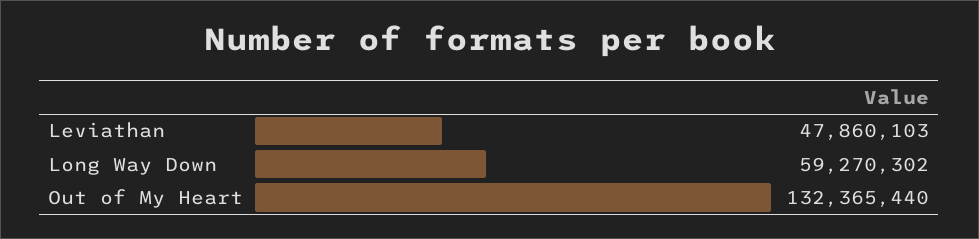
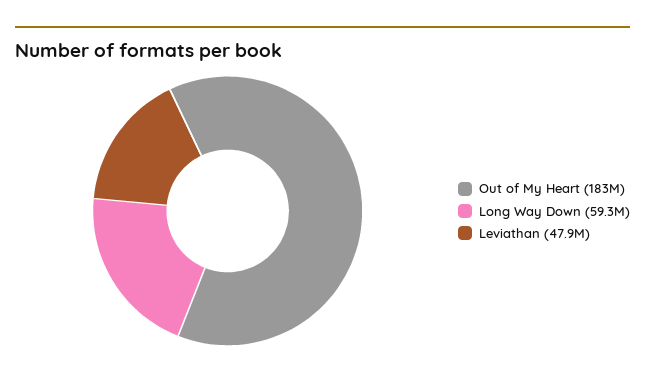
  {
    "Leviathan": 47860103,
    "Long Way Down": 59270302,
-   "Out of My Heart": 132365440
+   "Out of My Heart": 183000000
  }

